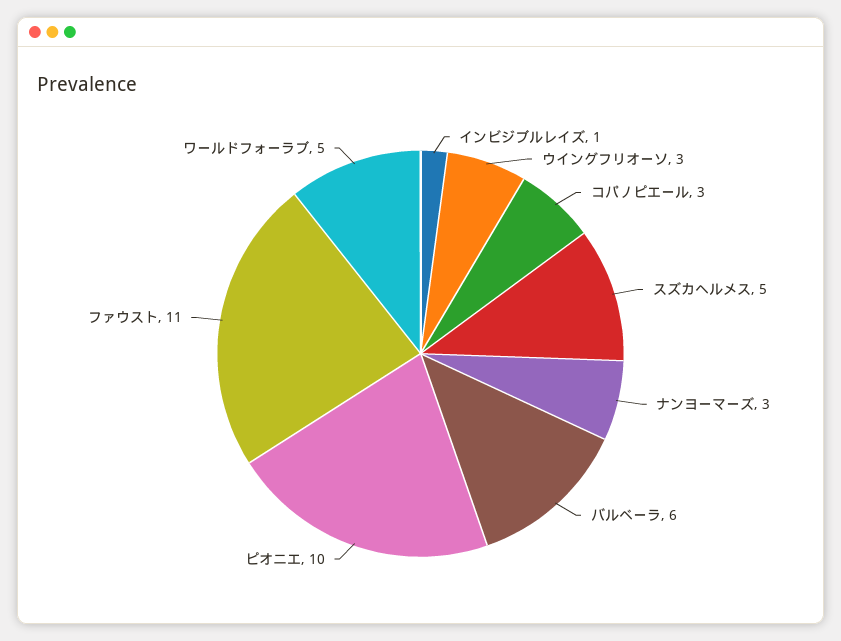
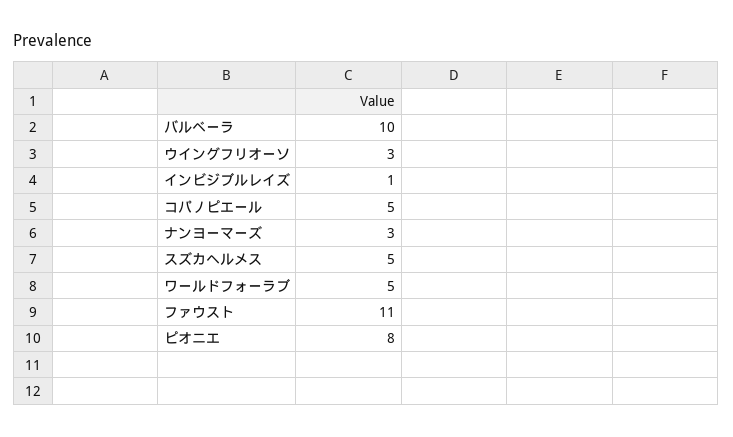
  {
    "インビジブルレイズ": 1,
    "ウイングフリオーソ": 3,
-   "コパノピエール": 3,
+   "コパノピエール": 5,
    "スズカヘルメス": 5,
    "ナンヨーマーズ": 3,
-   "バルベーラ": 6,
+   "バルベーラ": 10,
-   "ピオニエ": 10,
+   "ピオニエ": 8,
    "ファウスト": 11,
    "ワールドフォーラブ": 5
  }

